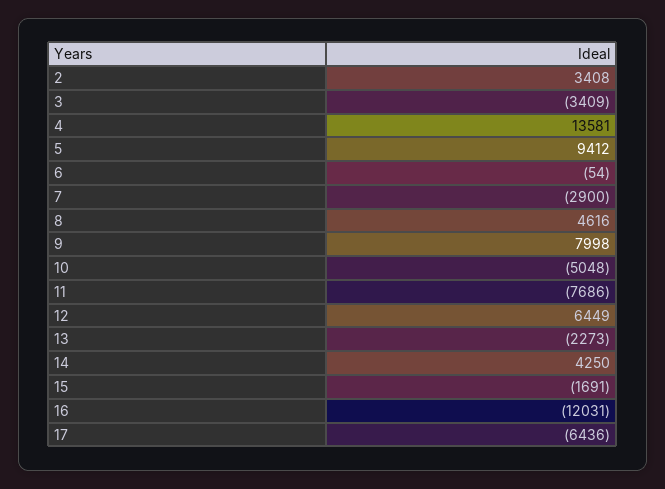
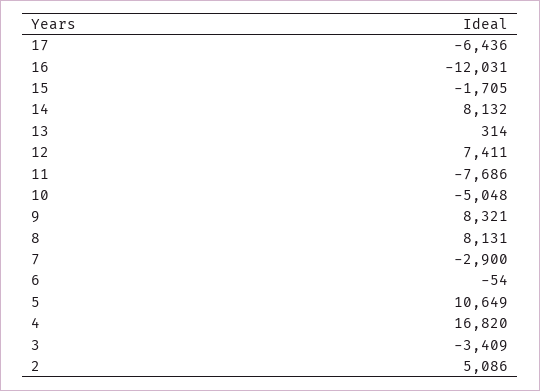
  {
-   "2": 3408,
+   "2": 5086,
    "3": -3409,
-   "4": 13581,
+   "4": 16820,
-   "5": 9412,
+   "5": 10649,
    "6": -54,
    "7": -2900,
-   "8": 4616,
+   "8": 8131,
-   "9": 7998,
+   "9": 8321,
    "10": -5048,
    "11": -7686,
-   "12": 6449,
+   "12": 7411,
-   "13": -2273,
+   "13": 314,
-   "14": 4250,
+   "14": 8132,
-   "15": -1691,
+   "15": -1705,
    "16": -12031,
    "17": -6436
  }

